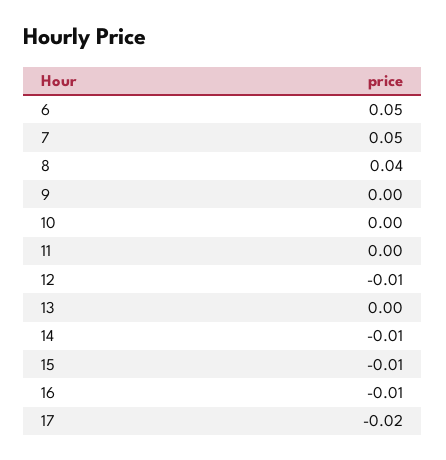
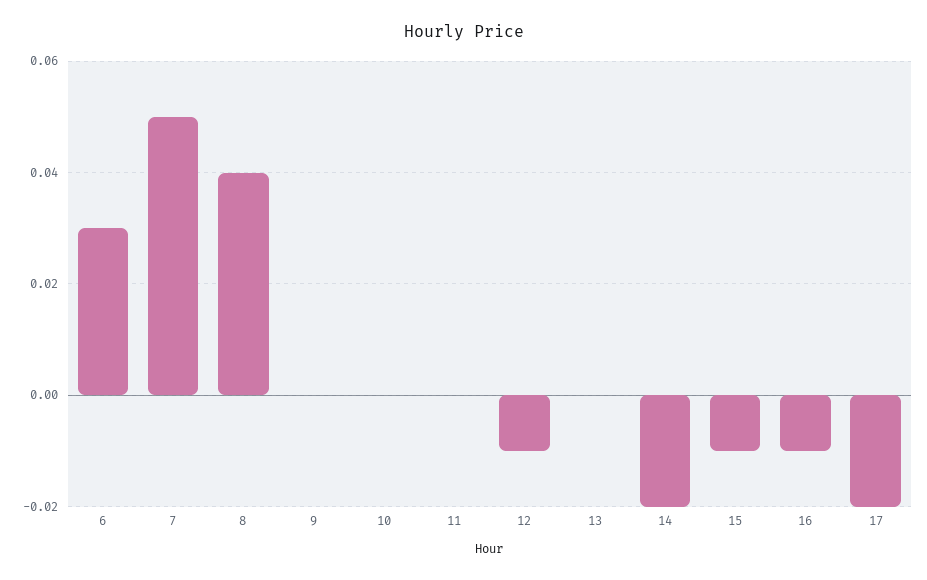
  {
-   "6": 0.05,
+   "6": 0.03,
    "7": 0.05,
    "8": 0.04,
    "9": 0,
    "10": 0,
    "11": 0,
    "12": -0.01,
    "13": 0,
-   "14": -0.01,
+   "14": -0.02,
    "15": -0.01,
    "16": -0.01,
    "17": -0.02
  }

